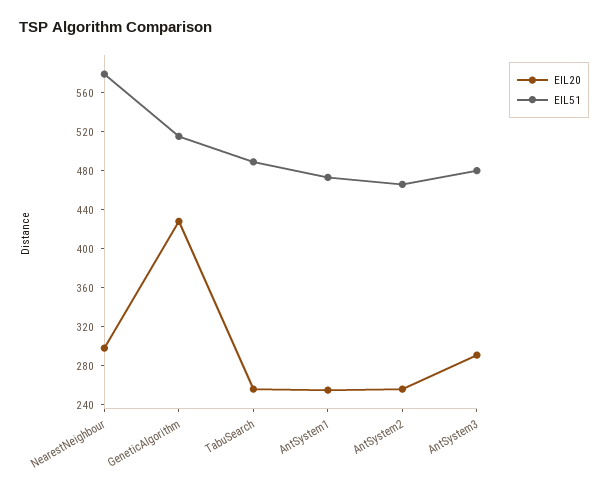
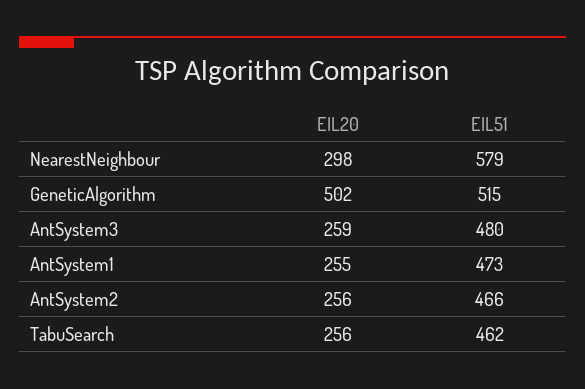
  {
    "EIL20": {
      "NearestNeighbour": 298,
-     "GeneticAlgorithm": 430,
+     "GeneticAlgorithm": 502,
      "TabuSearch": 256,
      "AntSystem1": 255,
      "AntSystem2": 256,
-     "AntSystem3": 290
+     "AntSystem3": 259
    },
    "EIL51": {
      "NearestNeighbour": 579,
      "GeneticAlgorithm": 515,
-     "TabuSearch": 490,
+     "TabuSearch": 462,
      "AntSystem1": 473,
      "AntSystem2": 466,
      "AntSystem3": 480
    }
  }

